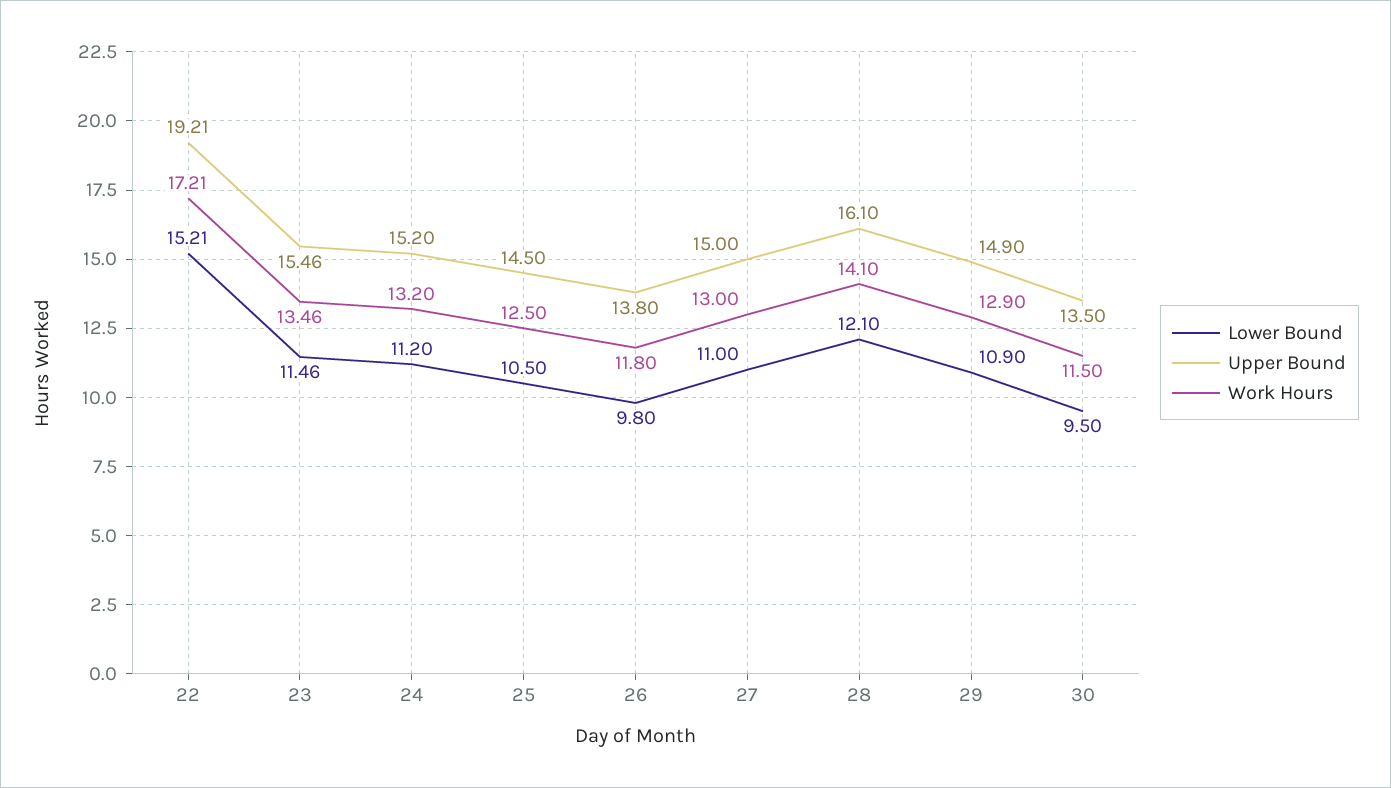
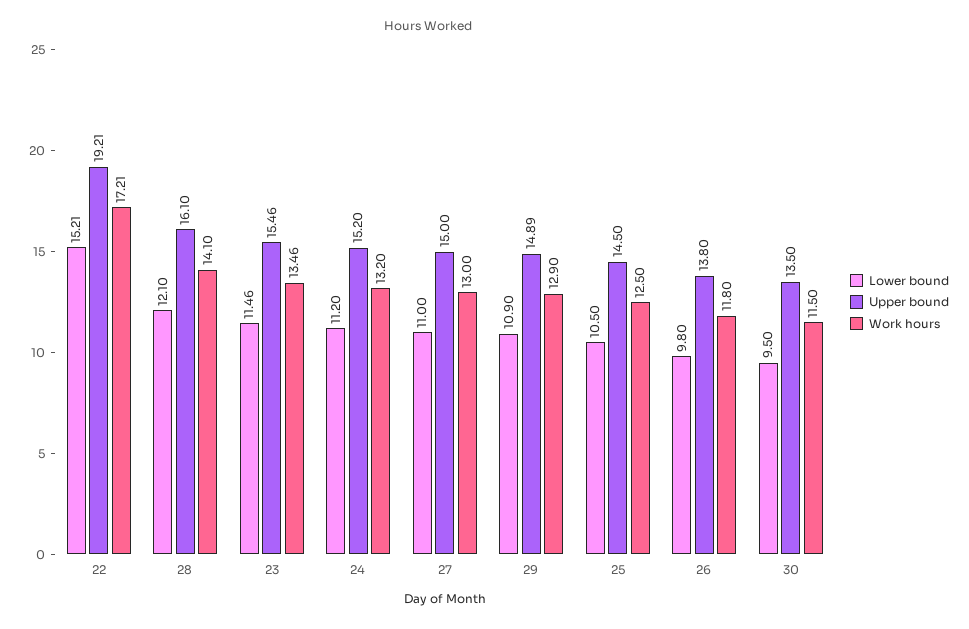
  {
    "Lower Bound": {
      "22": 15.21,
      "23": 11.46,
      "24": 11.2,
      "25": 10.5,
      "26": 9.8,
      "27": 11,
      "28": 12.1,
      "29": 10.9,
      "30": 9.5
    },
    "Upper Bound": {
      "22": 19.21,
      "23": 15.46,
      "24": 15.2,
      "25": 14.5,
      "26": 13.8,
      "27": 15,
      "28": 16.1,
-     "29": 14.9,
+     "29": 14.89,
      "30": 13.5
    },
    "Work Hours": {
      "22": 17.21,
      "23": 13.46,
      "24": 13.2,
      "25": 12.5,
      "26": 11.8,
      "27": 13,
      "28": 14.1,
      "29": 12.9,
      "30": 11.5
    }
  }

